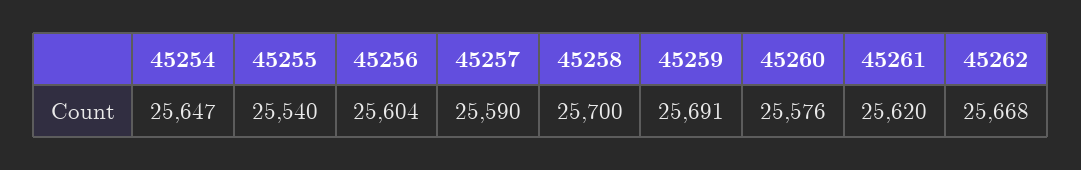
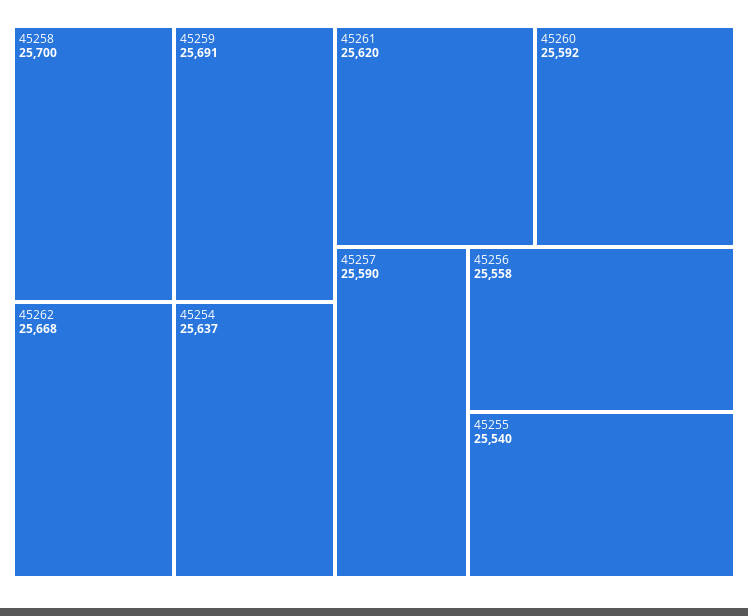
  {
-   "45254": 25647,
+   "45254": 25637,
    "45255": 25540,
-   "45256": 25604,
+   "45256": 25558,
    "45257": 25590,
    "45258": 25700,
    "45259": 25691,
-   "45260": 25576,
+   "45260": 25592,
    "45261": 25620,
    "45262": 25668
  }

